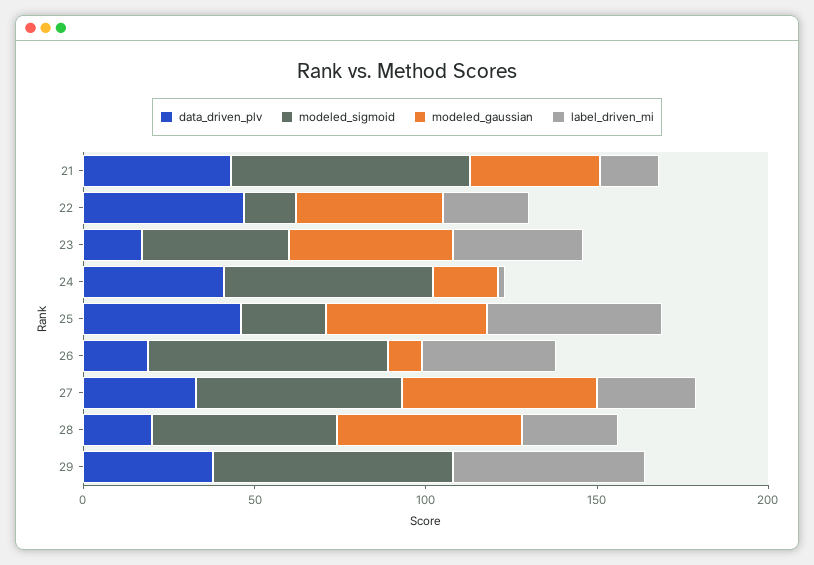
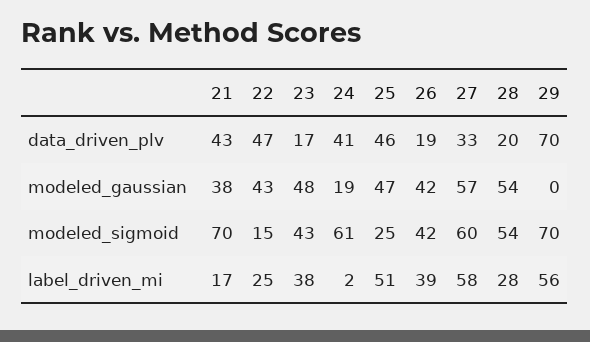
  {
    "data_driven_plv": {
      "21": 43,
      "22": 47,
      "23": 17,
      "24": 41,
      "25": 46,
      "26": 19,
      "27": 33,
      "28": 20,
-     "29": 40
+     "29": 70
    },
    "modeled_sigmoid": {
      "21": 70,
      "22": 15,
      "23": 43,
      "24": 61,
      "25": 25,
-     "26": 70,
+     "26": 42,
      "27": 60,
      "28": 54,
      "29": 70
    },
    "modeled_gaussian": {
      "21": 38,
      "22": 43,
      "23": 48,
      "24": 19,
      "25": 47,
-     "26": 10,
+     "26": 42,
      "27": 57,
      "28": 54,
      "29": 0
    },
    "label_driven_mi": {
      "21": 17,
      "22": 25,
      "23": 38,
      "24": 2,
      "25": 51,
      "26": 39,
-     "27": 30,
+     "27": 58,
      "28": 28,
      "29": 56
    }
  }

